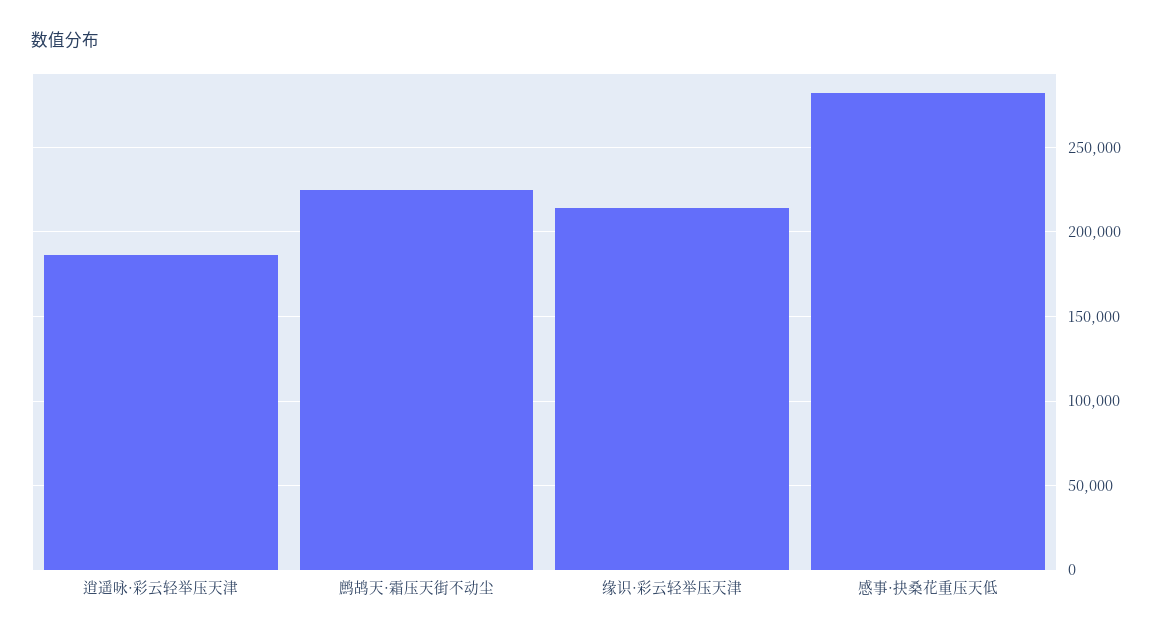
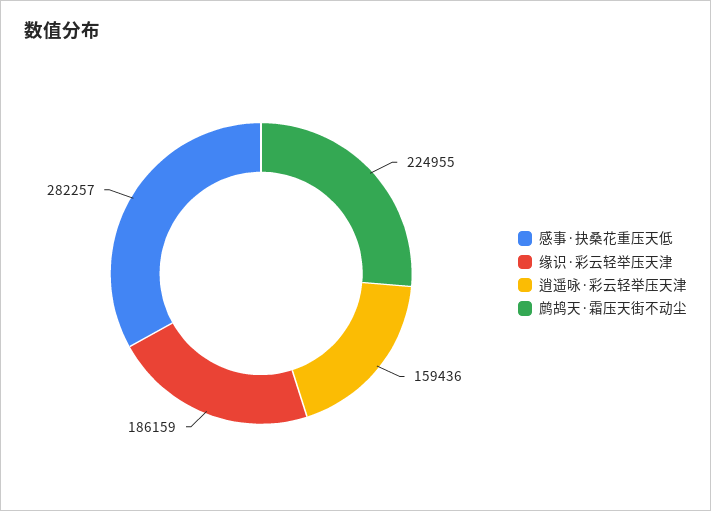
  {
-   "逍遥咏·彩云轻举压天津": 185000,
+   "逍遥咏·彩云轻举压天津": 159436,
    "鹧鸪天·霜压天街不动尘": 224955,
-   "缘识·彩云轻举压天津": 215000,
+   "缘识·彩云轻举压天津": 186159,
    "感事·抉桑花重压天低": 282257
  }

